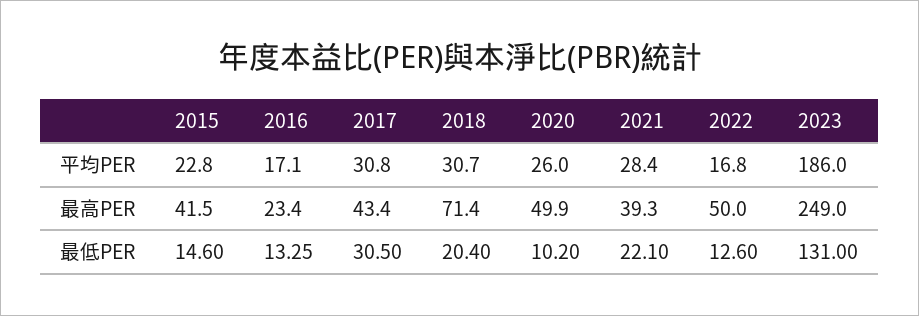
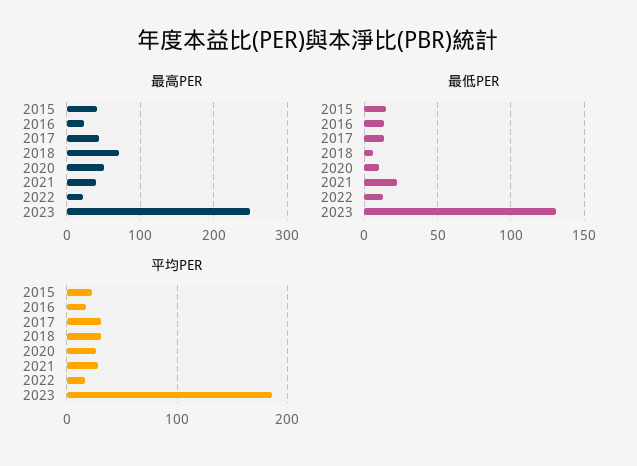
  {
    "平均PER": {
      "2015": 22.8,
      "2016": 17.1,
      "2017": 30.8,
      "2018": 30.7,
      "2020": 26,
      "2021": 28.4,
      "2022": 16.8,
      "2023": 186
    },
    "最高PER": {
      "2015": 41.5,
      "2016": 23.4,
      "2017": 43.4,
      "2018": 71.4,
      "2020": 49.9,
      "2021": 39.3,
-     "2022": 50,
+     "2022": 20,
      "2023": 249
    },
    "最低PER": {
      "2015": 14.6,
      "2016": 13.25,
-     "2017": 30.5,
+     "2017": 15,
-     "2018": 20.4,
+     "2018": 5,
      "2020": 10.2,
      "2021": 22.1,
      "2022": 12.6,
      "2023": 131
    }
  }

